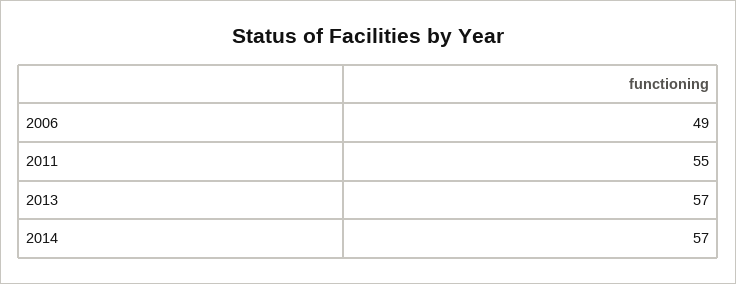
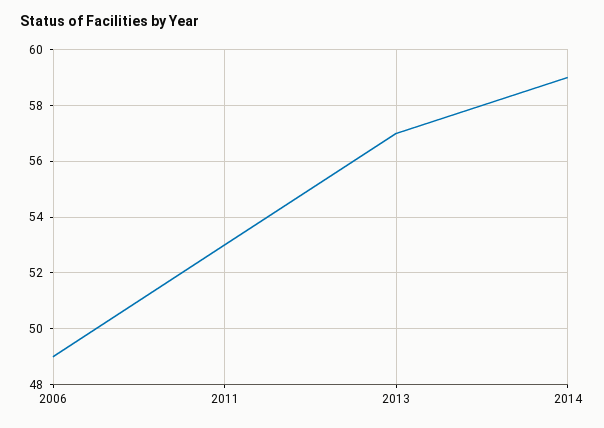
  {
    "2006": 49,
-   "2011": 55,
+   "2011": 53,
    "2013": 57,
-   "2014": 57
+   "2014": 59
  }

